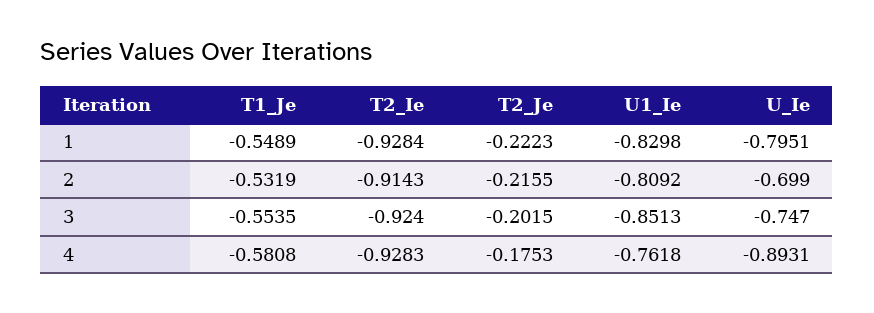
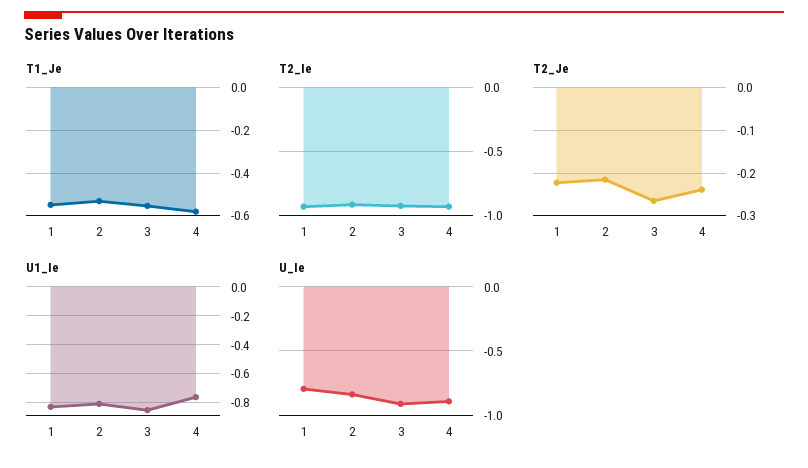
  {
    "T1_Je": {
      "1": -0.5489,
      "2": -0.5319,
      "3": -0.5535,
      "4": -0.5808
    },
    "T2_Ie": {
      "1": -0.9284,
      "2": -0.9143,
      "3": -0.924,
      "4": -0.9283
    },
    "T2_Je": {
      "1": -0.2223,
      "2": -0.2155,
-     "3": -0.2015,
+     "3": -0.26,
-     "4": -0.1753
+     "4": -0.24
    },
    "U1_Ie": {
      "1": -0.8298,
      "2": -0.8092,
      "3": -0.8513,
      "4": -0.7618
    },
    "U_Ie": {
      "1": -0.7951,
-     "2": -0.699,
+     "2": -0.85,
-     "3": -0.747,
+     "3": -0.9,
      "4": -0.8931
    }
  }

